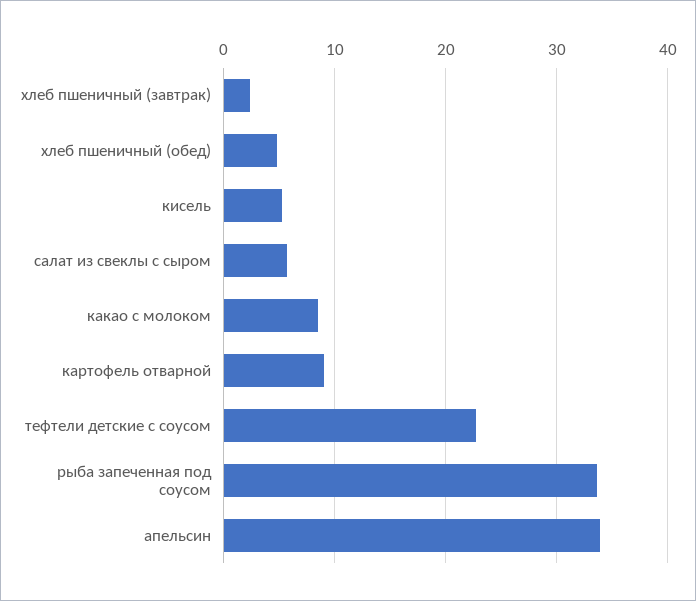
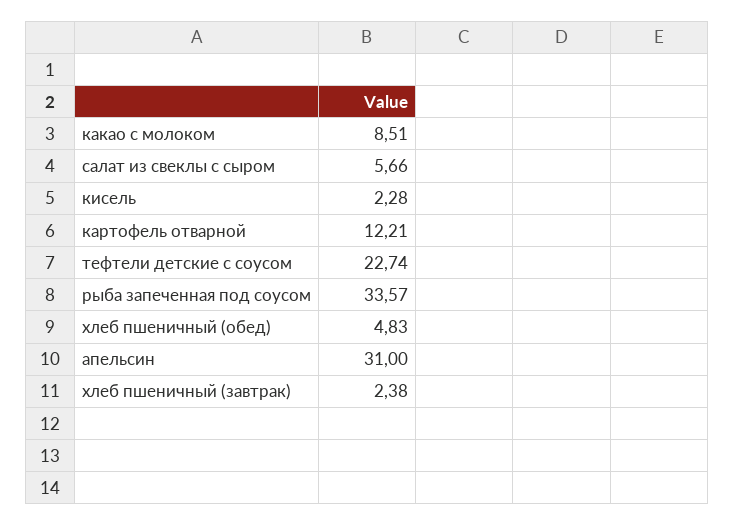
  {
    "хлеб пшеничный (завтрак)": 2.38,
    "хлеб пшеничный (обед)": 4.83,
-   "кисель": 5,
+   "кисель": 2.28,
    "салат из свеклы с сыром": 5.66,
    "какао с молоком": 8.51,
-   "картофель отварной": 9,
+   "картофель отварной": 12.21,
    "тефтели детские с соусом": 22.74,
    "рыба запеченная под соусом": 33.57,
-   "апельсин": 34
+   "апельсин": 31
  }

